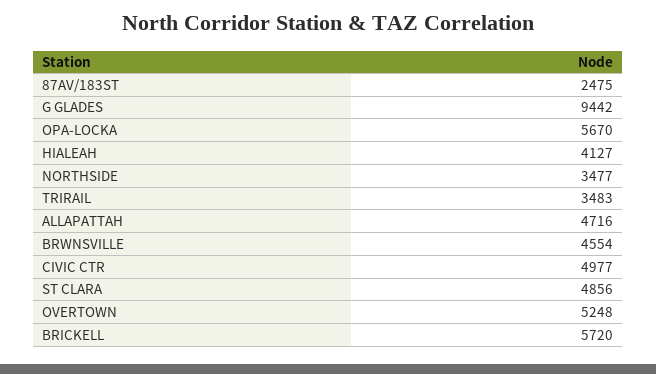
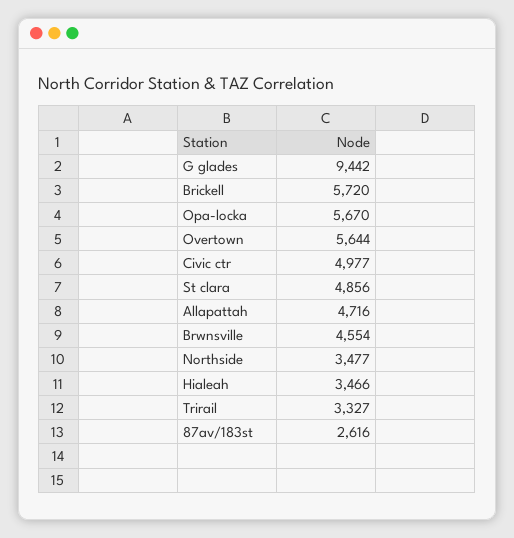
  {
-   "87AV/183ST": 2475,
+   "87AV/183ST": 2616,
    "G GLADES": 9442,
    "OPA-LOCKA": 5670,
-   "HIALEAH": 4127,
+   "HIALEAH": 3466,
    "NORTHSIDE": 3477,
-   "TRIRAIL": 3483,
+   "TRIRAIL": 3327,
    "ALLAPATTAH": 4716,
    "BRWNSVILLE": 4554,
    "CIVIC CTR": 4977,
    "ST CLARA": 4856,
-   "OVERTOWN": 5248,
+   "OVERTOWN": 5644,
    "BRICKELL": 5720
  }

